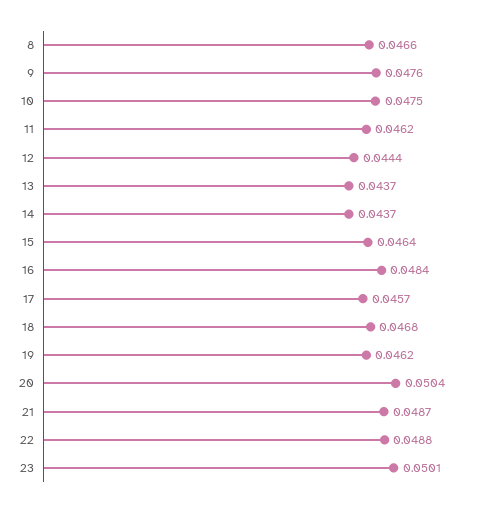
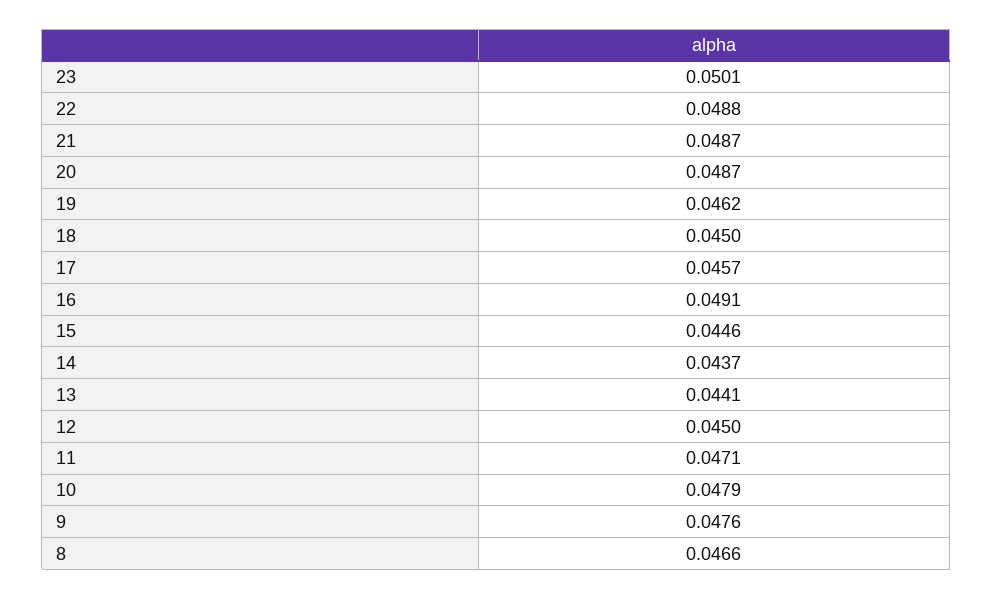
  {
    "8": 0.0466,
    "9": 0.0476,
-   "10": 0.0475,
+   "10": 0.0479,
-   "11": 0.0462,
+   "11": 0.0471,
-   "12": 0.0444,
+   "12": 0.045,
-   "13": 0.0437,
+   "13": 0.0441,
    "14": 0.0437,
-   "15": 0.0464,
+   "15": 0.0446,
-   "16": 0.0484,
+   "16": 0.0491,
    "17": 0.0457,
-   "18": 0.0468,
+   "18": 0.045,
    "19": 0.0462,
-   "20": 0.0504,
+   "20": 0.0487,
    "21": 0.0487,
    "22": 0.0488,
    "23": 0.0501
  }

